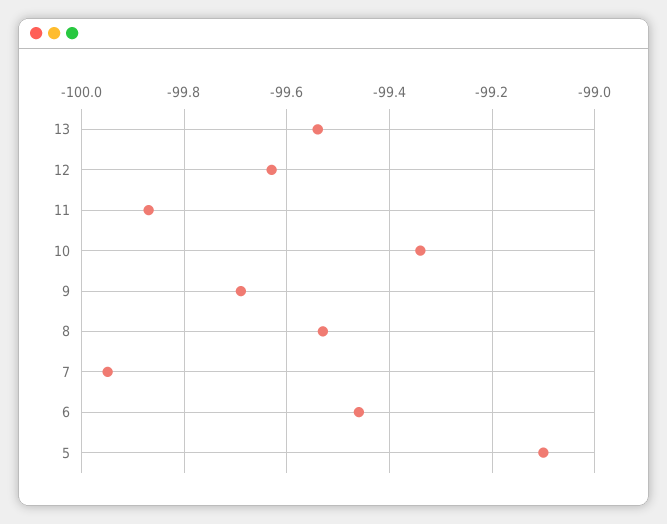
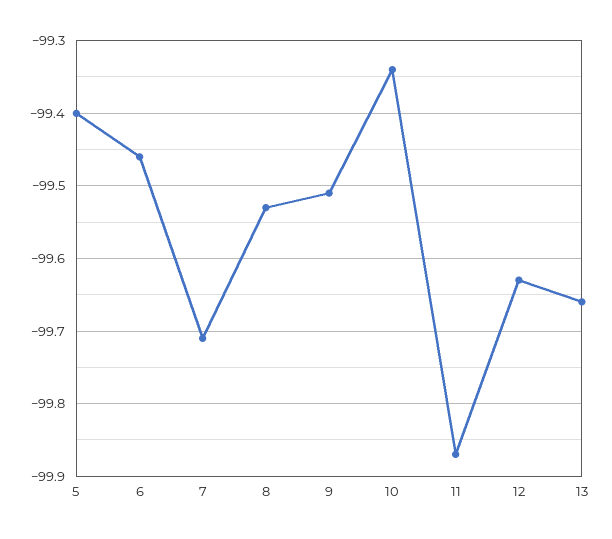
  {
-   "13": -99.55,
+   "13": -99.66,
    "12": -99.63,
    "11": -99.87,
    "10": -99.34,
-   "9": -99.7,
+   "9": -99.51,
    "8": -99.53,
-   "7": -99.95,
+   "7": -99.71,
    "6": -99.46,
-   "5": -99.1
+   "5": -99.4
  }

